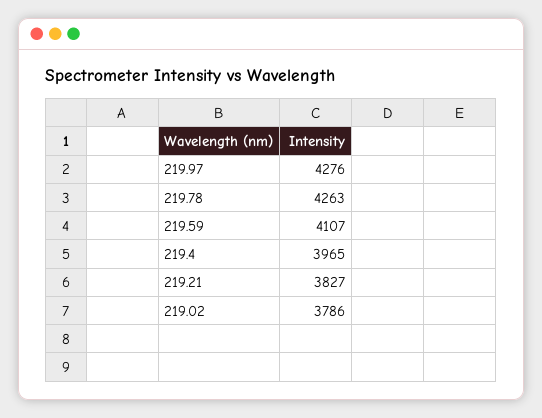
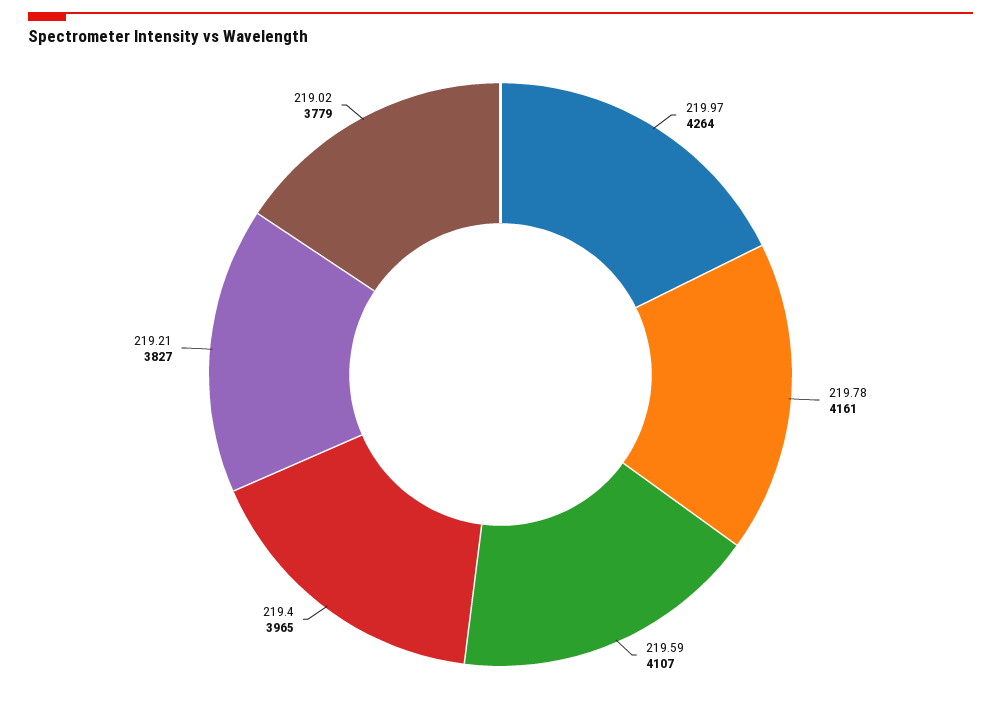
  {
-   "219.97": 4276,
+   "219.97": 4264,
-   "219.78": 4263,
+   "219.78": 4161,
    "219.59": 4107,
    "219.4": 3965,
    "219.21": 3827,
-   "219.02": 3786
+   "219.02": 3779
  }

